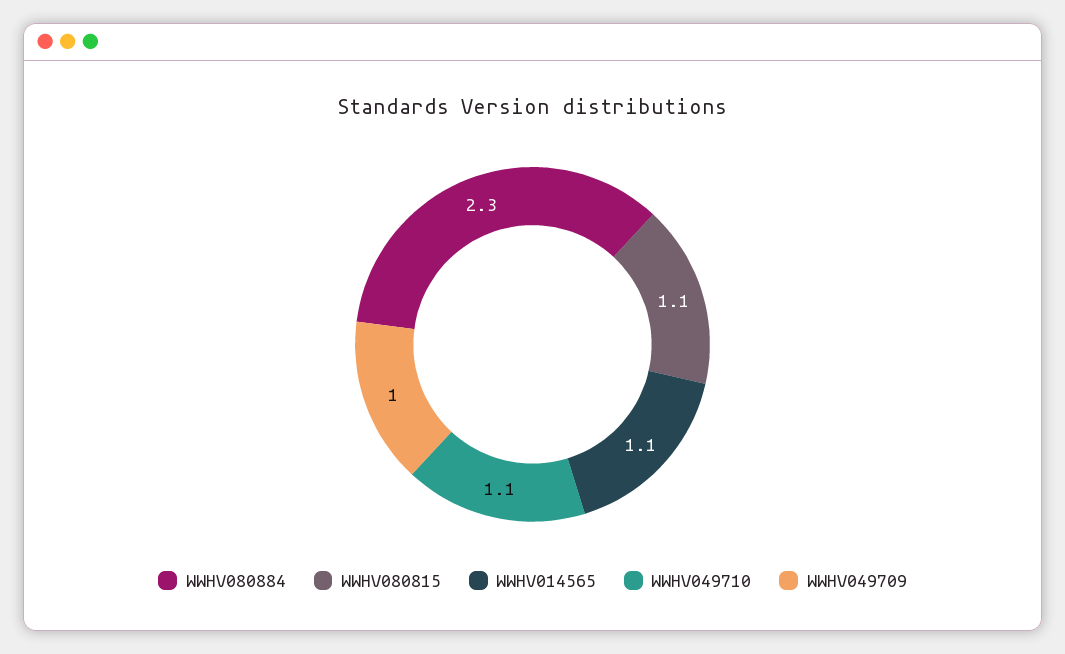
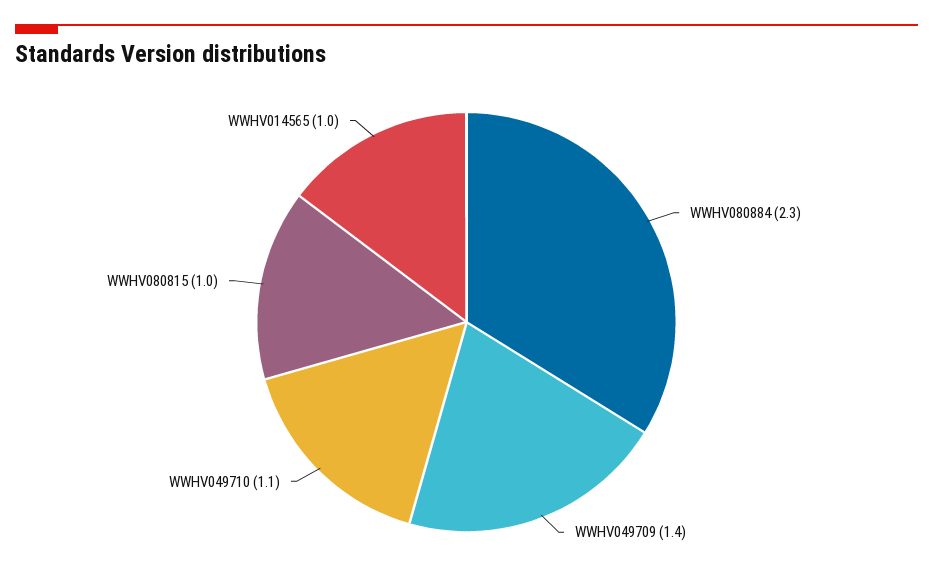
  {
    "WWHV080884": 2.3,
-   "WWHV080815": 1.1,
+   "WWHV080815": 1,
-   "WWHV014565": 1.1,
+   "WWHV014565": 1,
    "WWHV049710": 1.1,
-   "WWHV049709": 1
+   "WWHV049709": 1.4
  }

